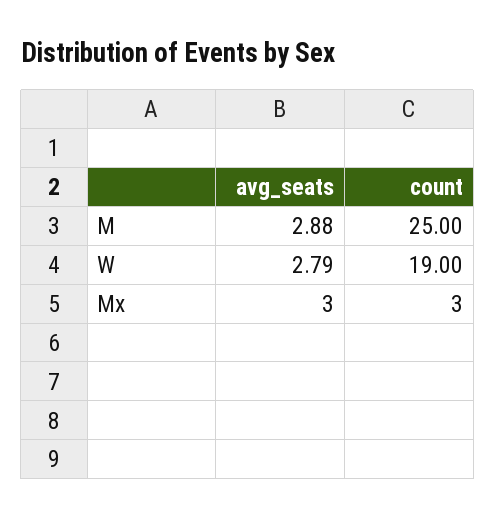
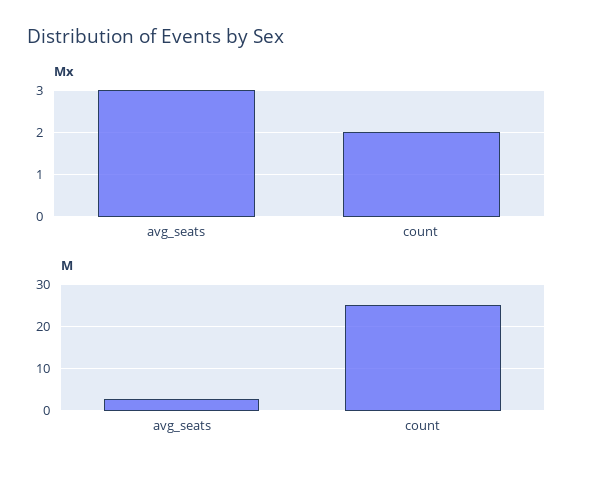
  {
    "M": {
      "avg_seats": 2.88,
      "count": 25
    },
-   "W": {
-     "avg_seats": 2.79,
-     "count": 19
-   },
    "Mx": {
      "avg_seats": 3,
-     "count": 3
+     "count": 2
    }
  }

